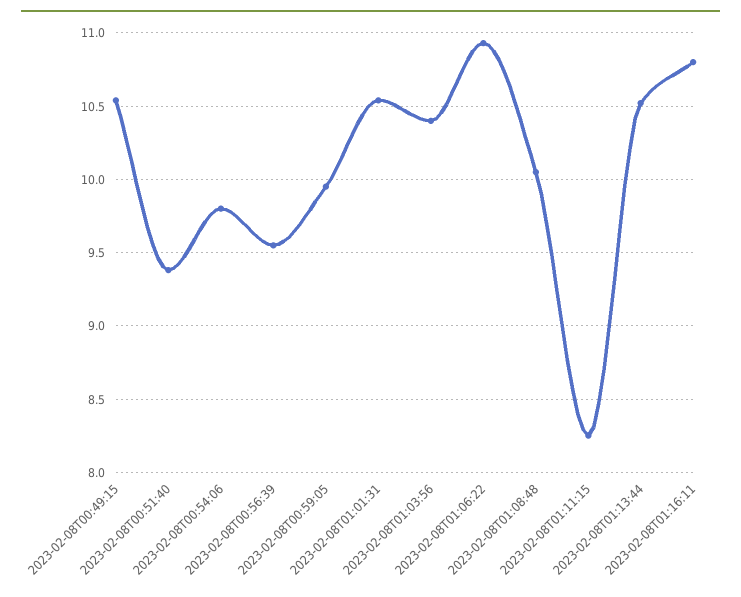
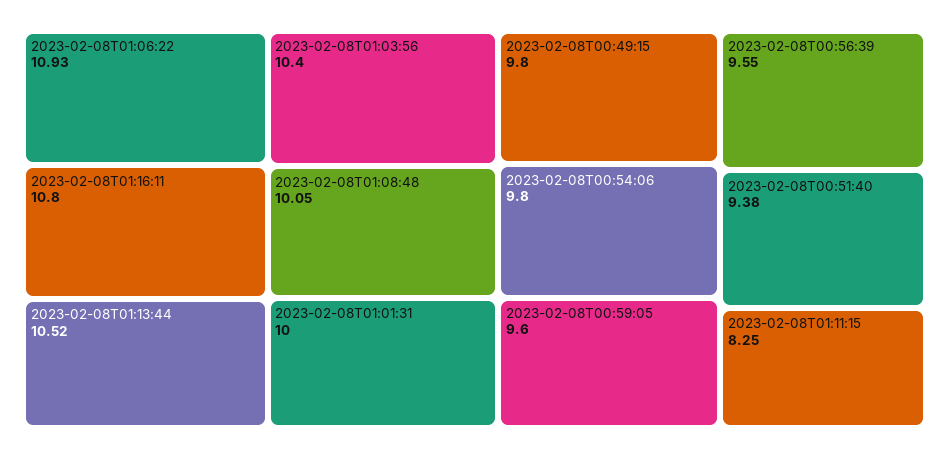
  {
-   "2023-02-08T00:49:15": 10.55,
+   "2023-02-08T00:49:15": 9.8,
    "2023-02-08T00:51:40": 9.38,
    "2023-02-08T00:54:06": 9.8,
    "2023-02-08T00:56:39": 9.55,
-   "2023-02-08T00:59:05": 9.95,
+   "2023-02-08T00:59:05": 9.6,
-   "2023-02-08T01:01:31": 10.55,
+   "2023-02-08T01:01:31": 10,
    "2023-02-08T01:03:56": 10.4,
    "2023-02-08T01:06:22": 10.93,
    "2023-02-08T01:08:48": 10.05,
    "2023-02-08T01:11:15": 8.25,
    "2023-02-08T01:13:44": 10.52,
    "2023-02-08T01:16:11": 10.8
  }

